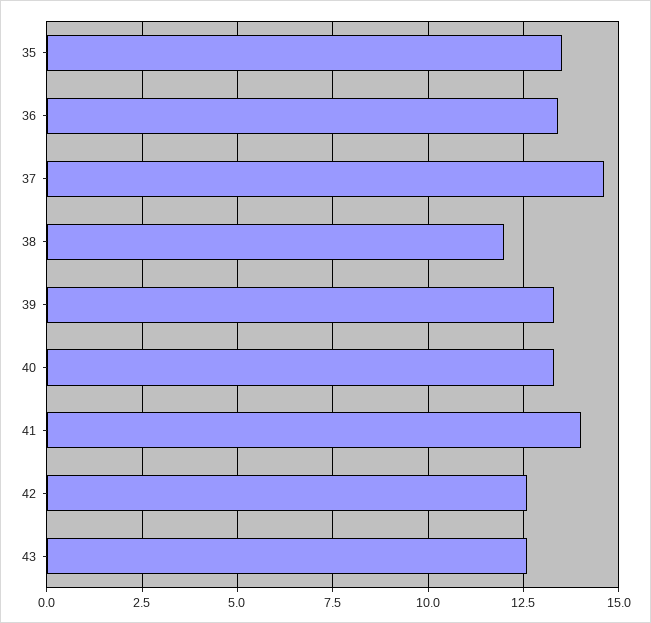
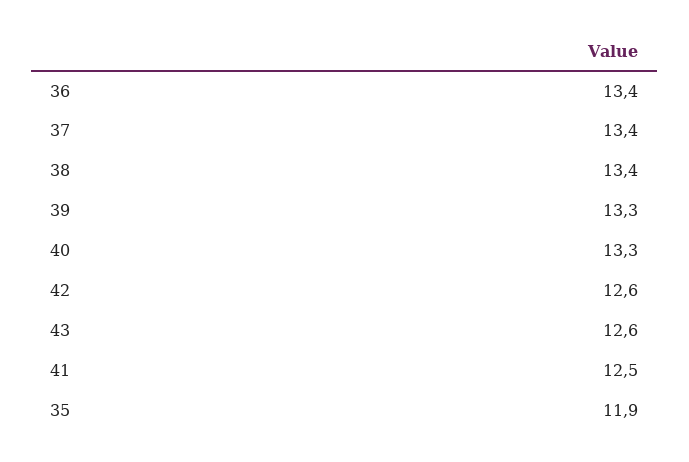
  {
-   "35": 13.5,
+   "35": 11.9,
    "36": 13.4,
-   "37": 14.5,
+   "37": 13.4,
-   "38": 12,
+   "38": 13.4,
    "39": 13.3,
    "40": 13.3,
-   "41": 14,
+   "41": 12.5,
    "42": 12.6,
    "43": 12.6
  }

